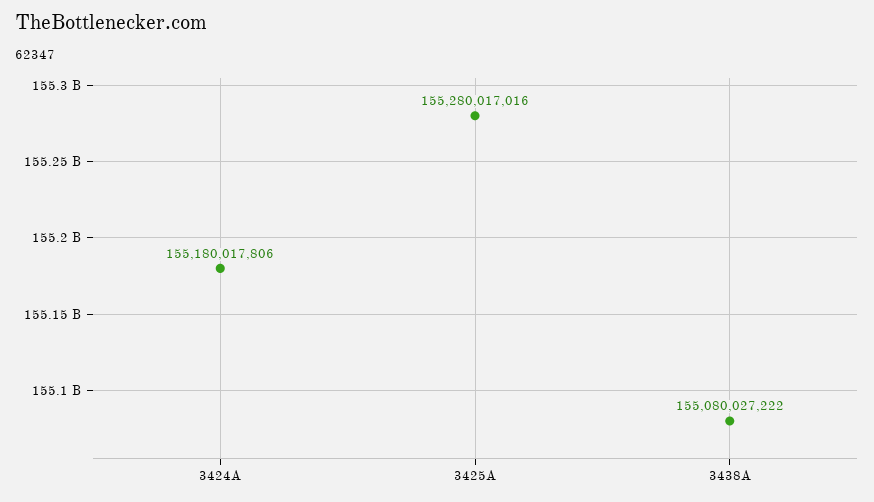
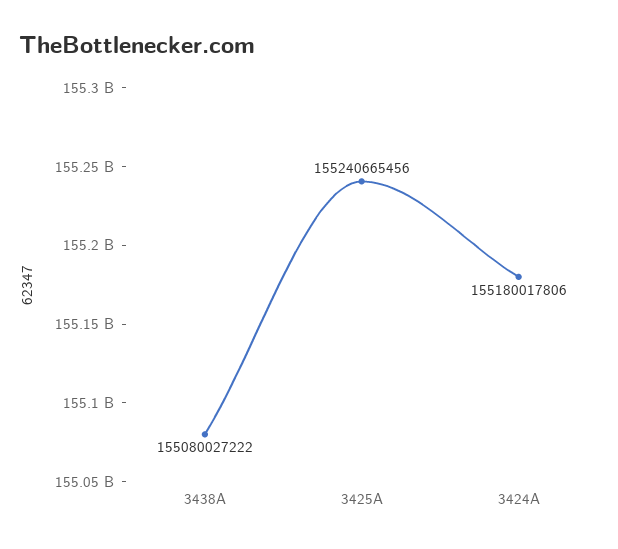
  {
    "3424A": 155180017806,
-   "3425A": 155280017016,
+   "3425A": 155240665456,
    "3438A": 155080027222
  }

